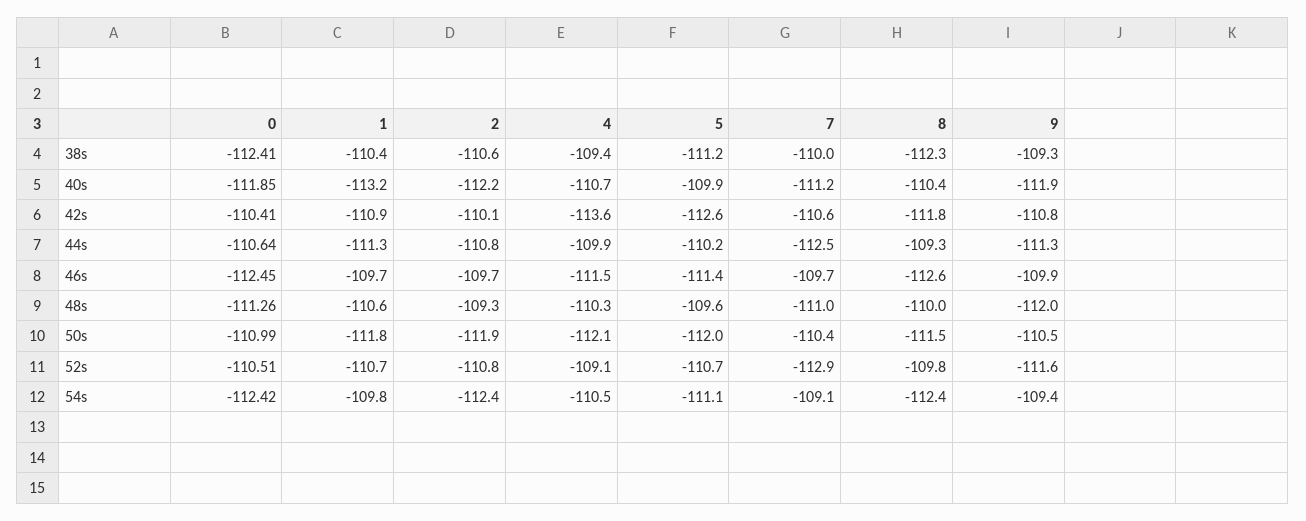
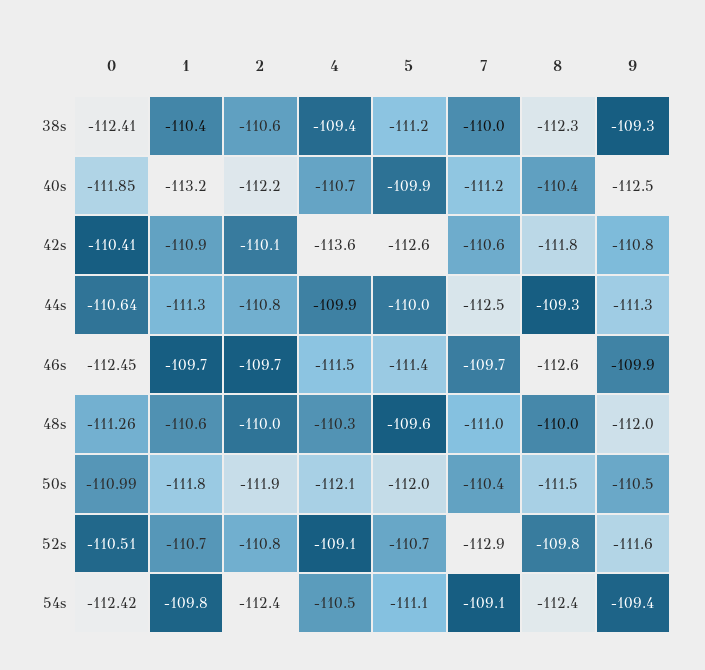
  {
    "0": {
      "38s": -112.41,
      "40s": -111.85,
      "42s": -110.41,
      "44s": -110.64,
      "46s": -112.45,
      "48s": -111.26,
      "50s": -110.99,
      "52s": -110.51,
      "54s": -112.42
    },
    "1": {
      "38s": -110.4,
      "40s": -113.2,
      "42s": -110.9,
      "44s": -111.3,
      "46s": -109.7,
      "48s": -110.6,
      "50s": -111.8,
      "52s": -110.7,
      "54s": -109.8
    },
    "2": {
      "38s": -110.6,
      "40s": -112.2,
      "42s": -110.1,
      "44s": -110.8,
      "46s": -109.7,
-     "48s": -109.3,
+     "48s": -110,
      "50s": -111.9,
      "52s": -110.8,
      "54s": -112.4
    },
    "4": {
      "38s": -109.4,
      "40s": -110.7,
      "42s": -113.6,
      "44s": -109.9,
      "46s": -111.5,
      "48s": -110.3,
      "50s": -112.1,
      "52s": -109.1,
      "54s": -110.5
    },
    "5": {
      "38s": -111.2,
      "40s": -109.9,
      "42s": -112.6,
-     "44s": -110.2,
+     "44s": -110,
      "46s": -111.4,
      "48s": -109.6,
      "50s": -112,
      "52s": -110.7,
      "54s": -111.1
    },
    "7": {
      "38s": -110,
      "40s": -111.2,
      "42s": -110.6,
      "44s": -112.5,
      "46s": -109.7,
      "48s": -111,
      "50s": -110.4,
      "52s": -112.9,
      "54s": -109.1
    },
    "8": {
      "38s": -112.3,
      "40s": -110.4,
      "42s": -111.8,
      "44s": -109.3,
      "46s": -112.6,
      "48s": -110,
      "50s": -111.5,
      "52s": -109.8,
      "54s": -112.4
    },
    "9": {
      "38s": -109.3,
-     "40s": -111.9,
+     "40s": -112.5,
      "42s": -110.8,
      "44s": -111.3,
      "46s": -109.9,
      "48s": -112,
      "50s": -110.5,
      "52s": -111.6,
      "54s": -109.4
    }
  }

